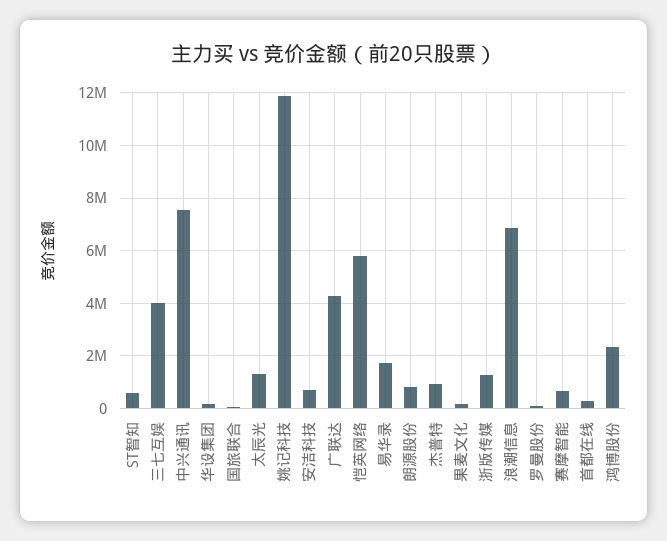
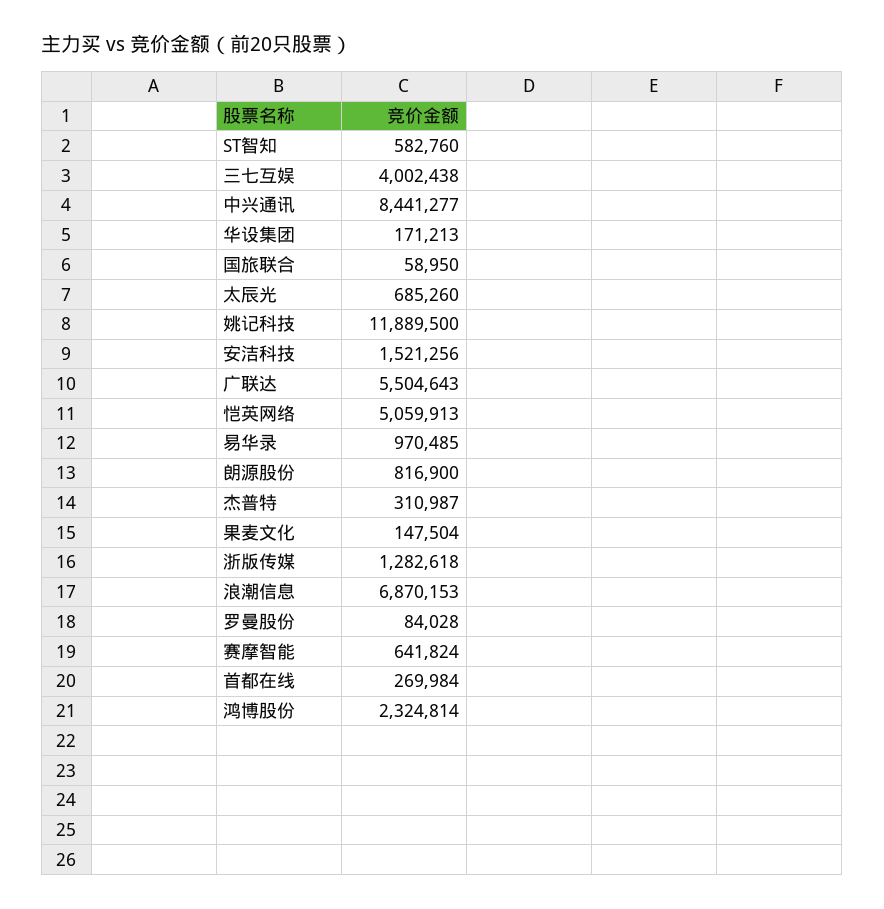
  {
    "ST智知": 582760,
    "三七互娱": 4002438,
-   "中兴通讯": 7500000,
+   "中兴通讯": 8441277,
    "华设集团": 171213,
    "国旅联合": 58950,
-   "太辰光": 1250000,
+   "太辰光": 685260,
    "姚记科技": 11889500,
-   "安洁科技": 750000,
+   "安洁科技": 1521256,
-   "广联达": 4250000,
+   "广联达": 5504643,
-   "恺英网络": 5750000,
+   "恺英网络": 5059913,
-   "易华录": 1750000,
+   "易华录": 970485,
    "朗源股份": 816900,
-   "杰普特": 1000000,
+   "杰普特": 310987,
    "果麦文化": 147504,
    "浙版传媒": 1282618,
    "浪潮信息": 6870153,
    "罗曼股份": 84028,
    "赛摩智能": 641824,
    "首都在线": 269984,
    "鸿博股份": 2324814
  }

